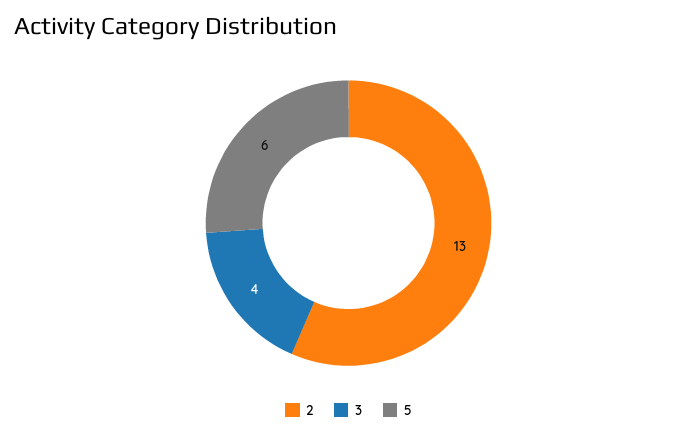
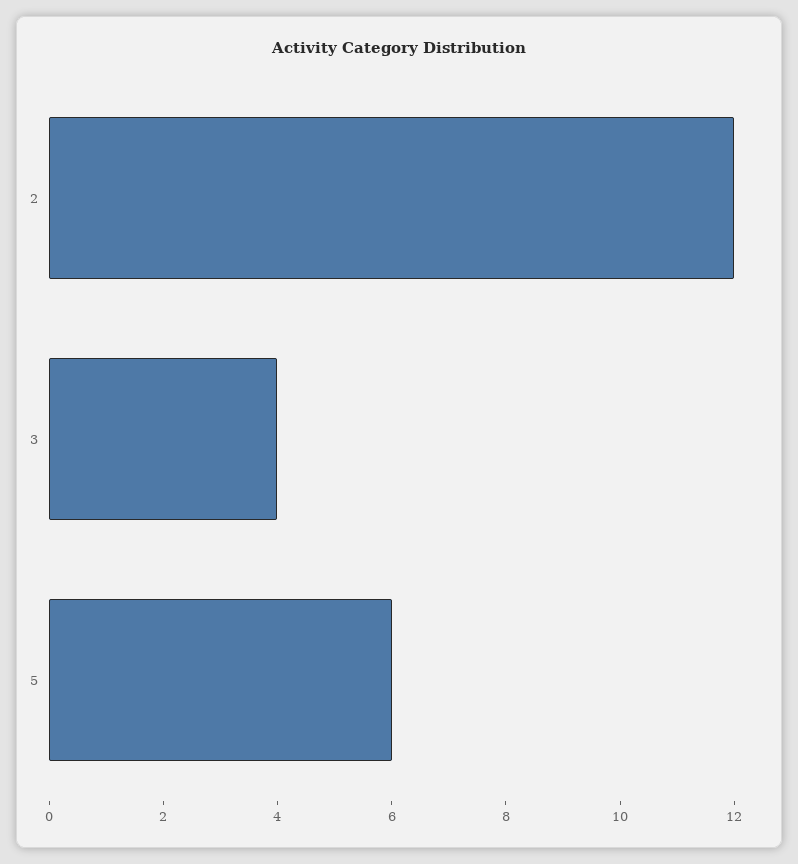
  {
-   "2": 13,
+   "2": 12,
    "3": 4,
    "5": 6
  }

